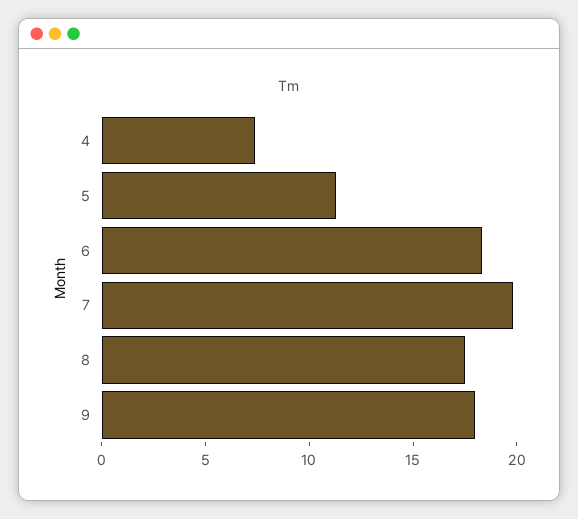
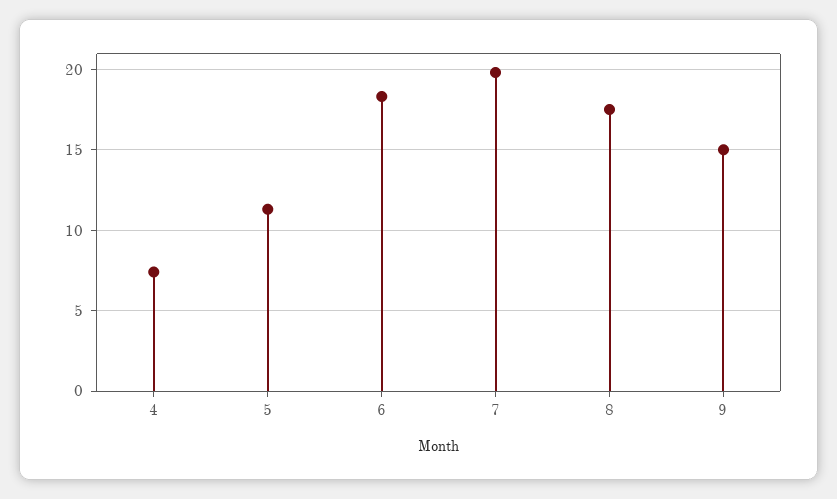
  {
    "4": 7.5,
    "5": 11.5,
    "6": 18.5,
    "7": 20,
    "8": 17.5,
-   "9": 18
+   "9": 15
  }

